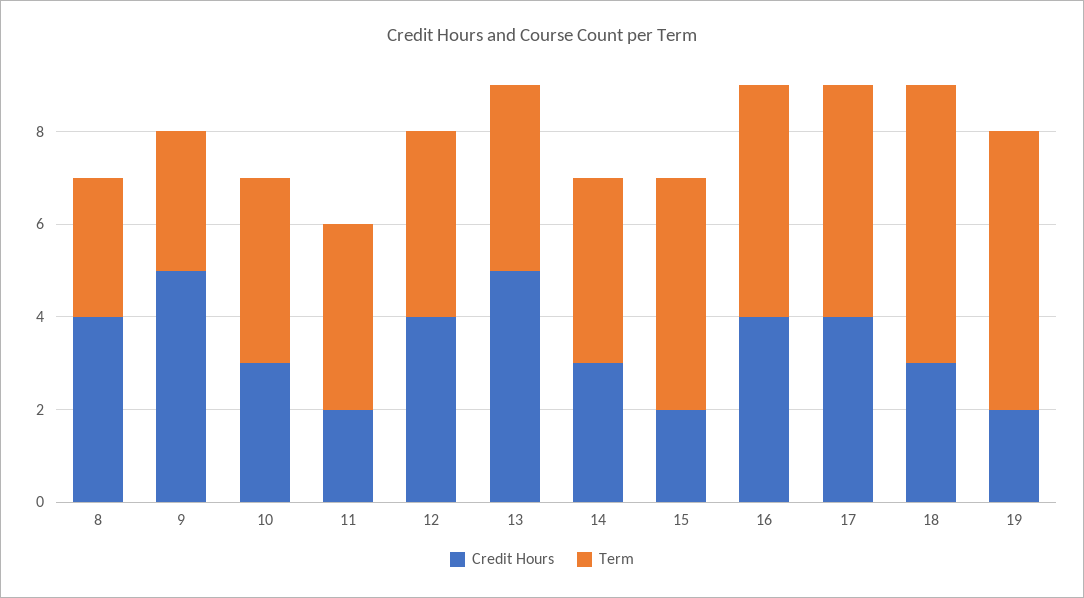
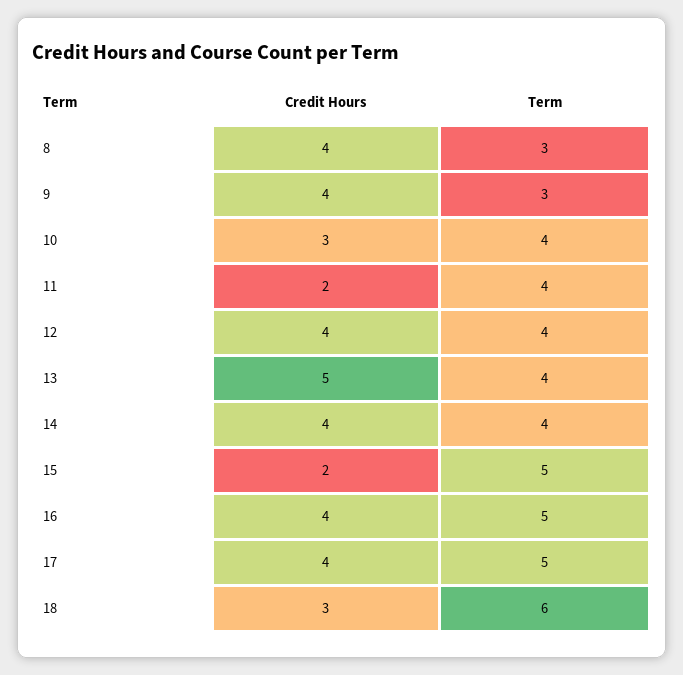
  {
    "Credit Hours": {
      "8": 4,
-     "9": 5,
+     "9": 4,
      "10": 3,
      "11": 2,
      "12": 4,
      "13": 5,
-     "14": 3,
+     "14": 4,
      "15": 2,
      "16": 4,
      "17": 4,
-     "18": 3,
+     "18": 3
-     "19": 2
    },
    "Term": {
      "8": 3,
      "9": 3,
      "10": 4,
      "11": 4,
      "12": 4,
      "13": 4,
      "14": 4,
      "15": 5,
      "16": 5,
      "17": 5,
-     "18": 6,
+     "18": 6
-     "19": 6
    }
  }

